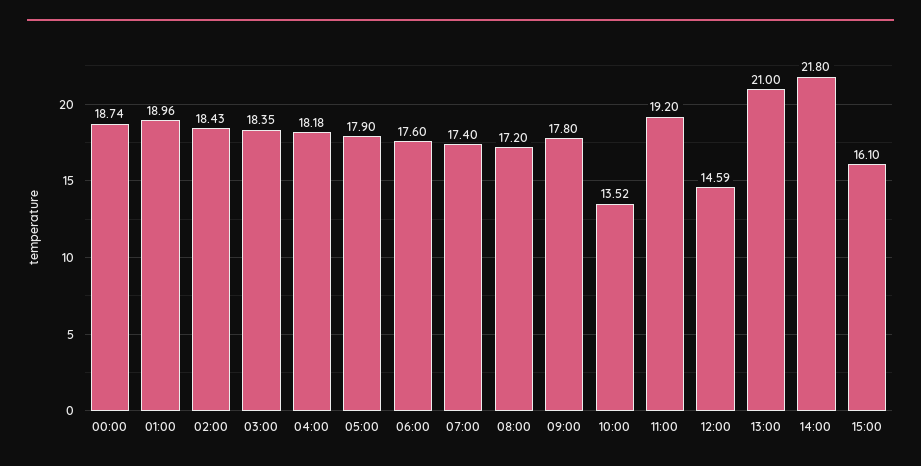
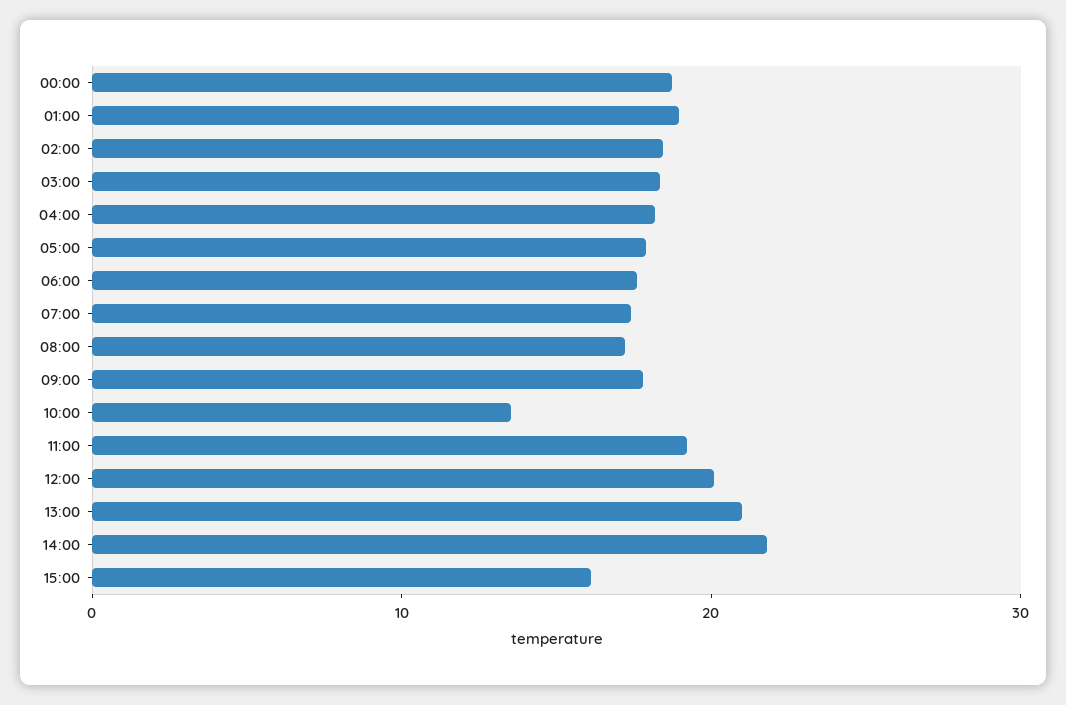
  {
    "00:00": 18.74,
    "01:00": 18.96,
    "02:00": 18.43,
    "03:00": 18.35,
    "04:00": 18.18,
    "05:00": 17.9,
    "06:00": 17.6,
    "07:00": 17.4,
    "08:00": 17.2,
    "09:00": 17.8,
    "10:00": 13.52,
    "11:00": 19.2,
-   "12:00": 14.59,
+   "12:00": 20,
    "13:00": 21,
    "14:00": 21.8,
    "15:00": 16.1
  }

